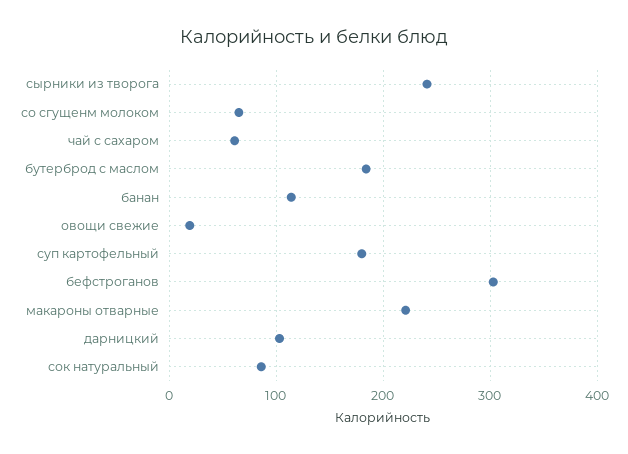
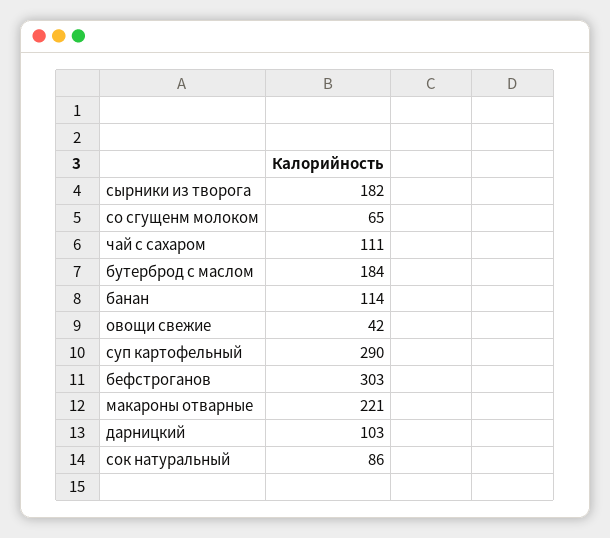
  {
-   "сырники из творога": 240,
+   "сырники из творога": 182,
    "со сгущенм молоком": 65,
-   "чай с сахаром": 60,
+   "чай с сахаром": 111,
    "бутерброд с маслом": 184,
    "банан": 114,
-   "овощи свежие": 20,
+   "овощи свежие": 42,
-   "суп картофельный": 180,
+   "суп картофельный": 290,
    "бефстроганов": 303,
    "макароны отварные": 221,
    "дарницкий": 103,
    "сок натуральный": 86
  }

